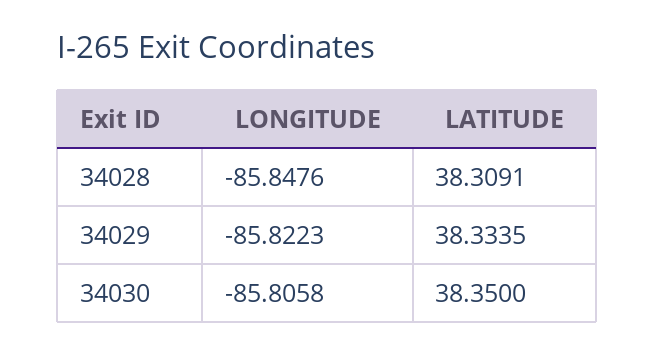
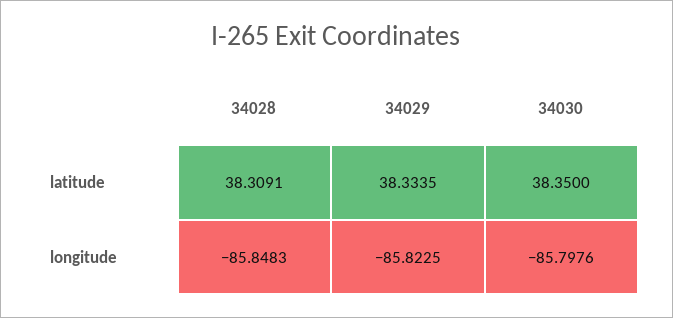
  {
    "LONGITUDE": {
-     "34028": -85.8476,
+     "34028": -85.8483,
-     "34029": -85.8223,
+     "34029": -85.8225,
-     "34030": -85.8058
+     "34030": -85.7976
    },
    "LATITUDE": {
      "34028": 38.3091,
      "34029": 38.3335,
      "34030": 38.35
    }
  }

